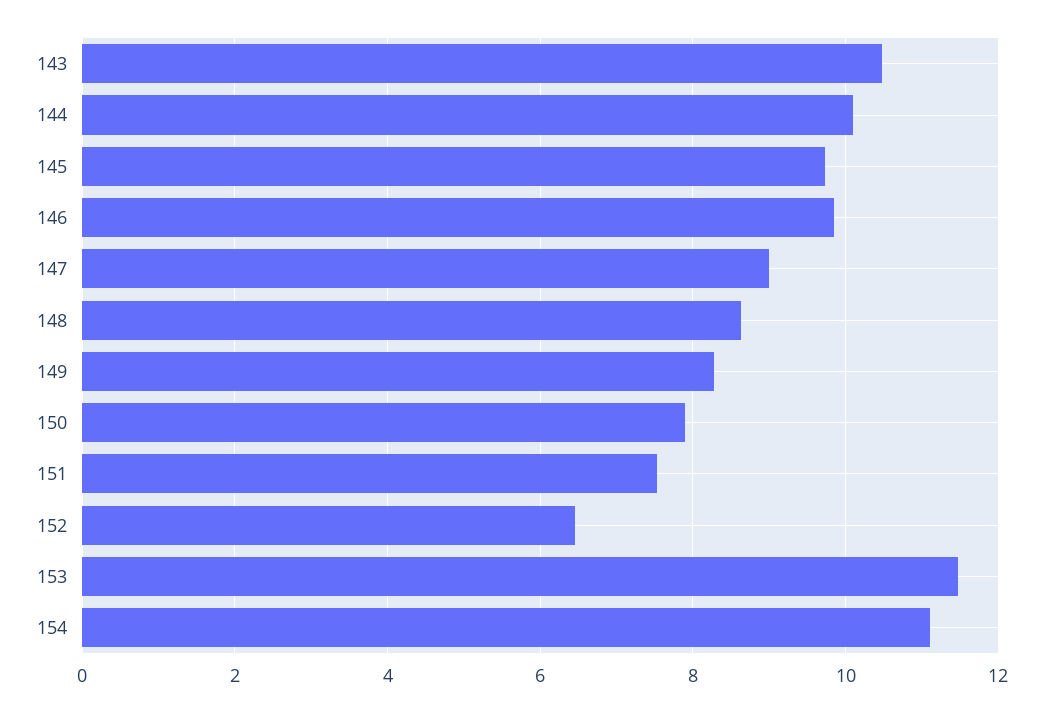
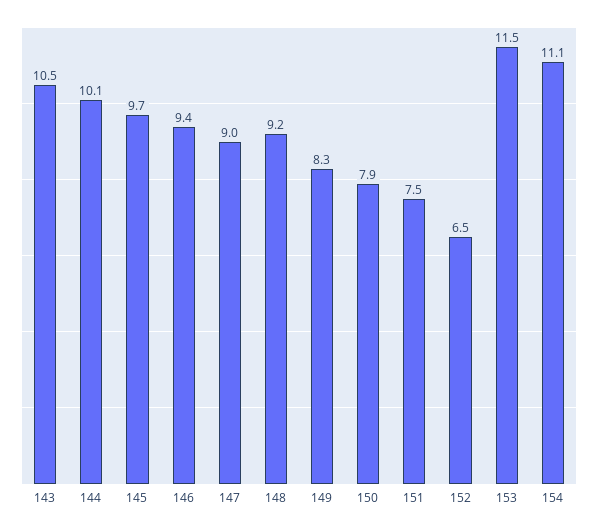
  {
    "143": 10.5,
    "144": 10.1,
    "145": 9.7,
-   "146": 9.8,
+   "146": 9.4,
    "147": 9,
-   "148": 8.6,
+   "148": 9.2,
    "149": 8.3,
    "150": 7.9,
    "151": 7.5,
    "152": 6.5,
    "153": 11.5,
    "154": 11.1
  }

